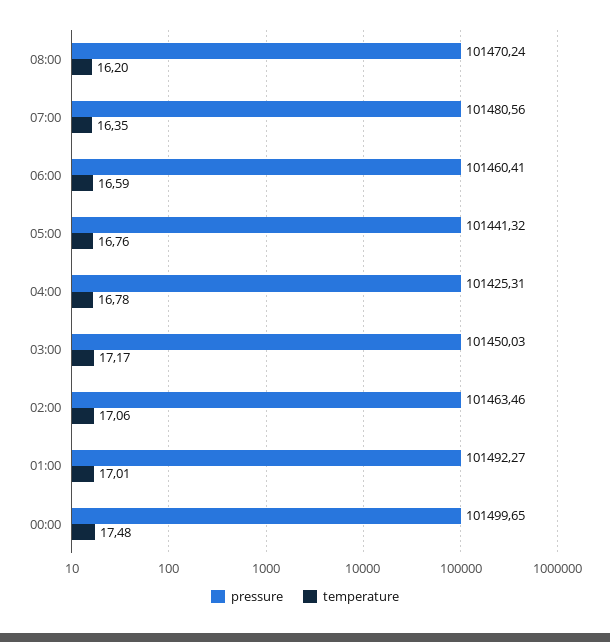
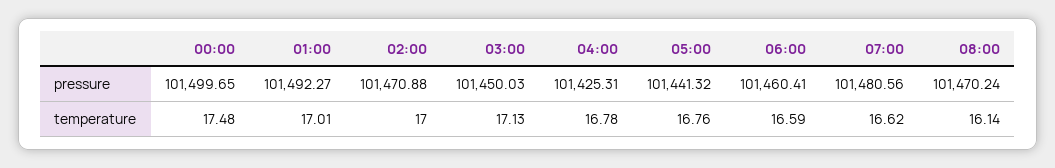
  {
    "pressure": {
      "08:00": 101470.24,
      "07:00": 101480.56,
      "06:00": 101460.41,
      "05:00": 101441.32,
      "04:00": 101425.31,
      "03:00": 101450.03,
-     "02:00": 101463.46,
+     "02:00": 101470.88,
      "01:00": 101492.27,
      "00:00": 101499.65
    },
    "temperature": {
-     "08:00": 16.2,
+     "08:00": 16.14,
-     "07:00": 16.35,
+     "07:00": 16.62,
      "06:00": 16.59,
      "05:00": 16.76,
      "04:00": 16.78,
-     "03:00": 17.17,
+     "03:00": 17.13,
-     "02:00": 17.06,
+     "02:00": 17,
      "01:00": 17.01,
      "00:00": 17.48
    }
  }

